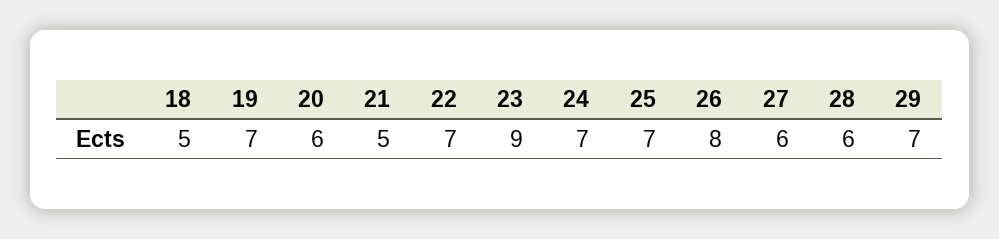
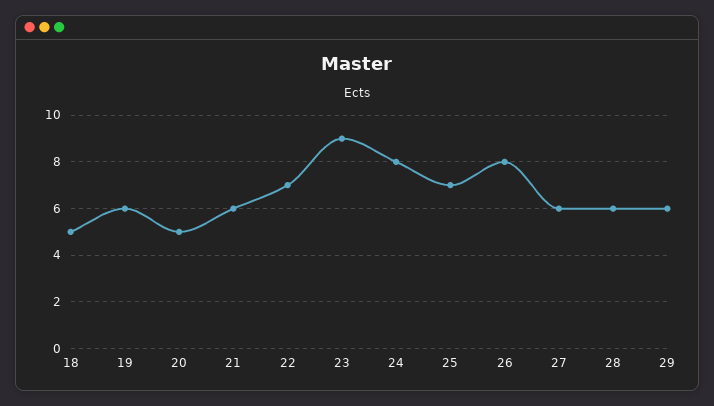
  {
    "18": 5,
-   "19": 7,
+   "19": 6,
-   "20": 6,
+   "20": 5,
-   "21": 5,
+   "21": 6,
    "22": 7,
    "23": 9,
-   "24": 7,
+   "24": 8,
    "25": 7,
    "26": 8,
    "27": 6,
    "28": 6,
-   "29": 7
+   "29": 6
  }

